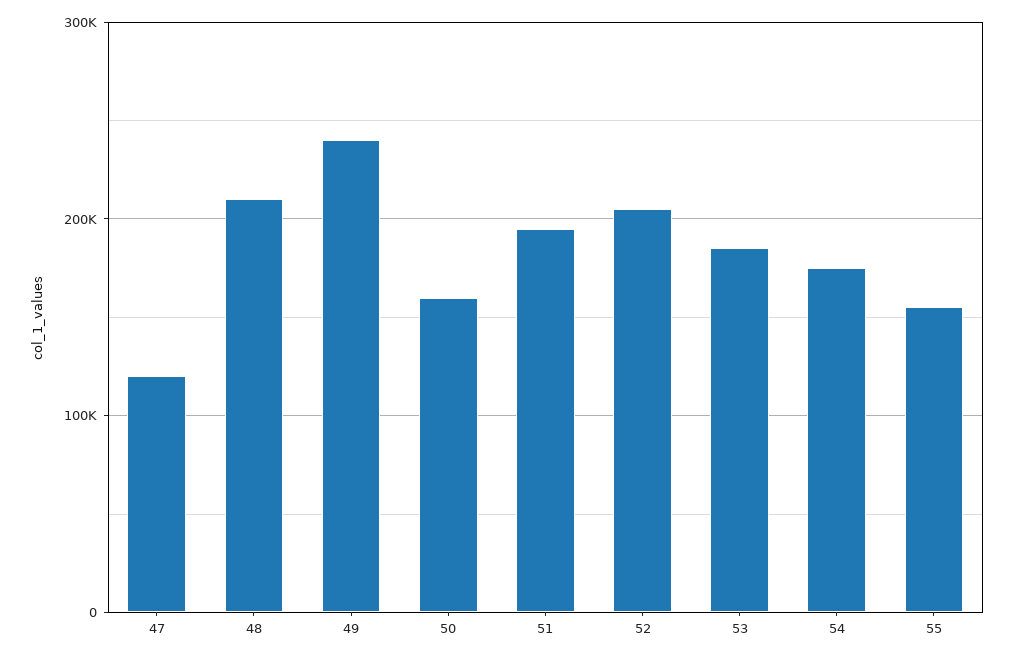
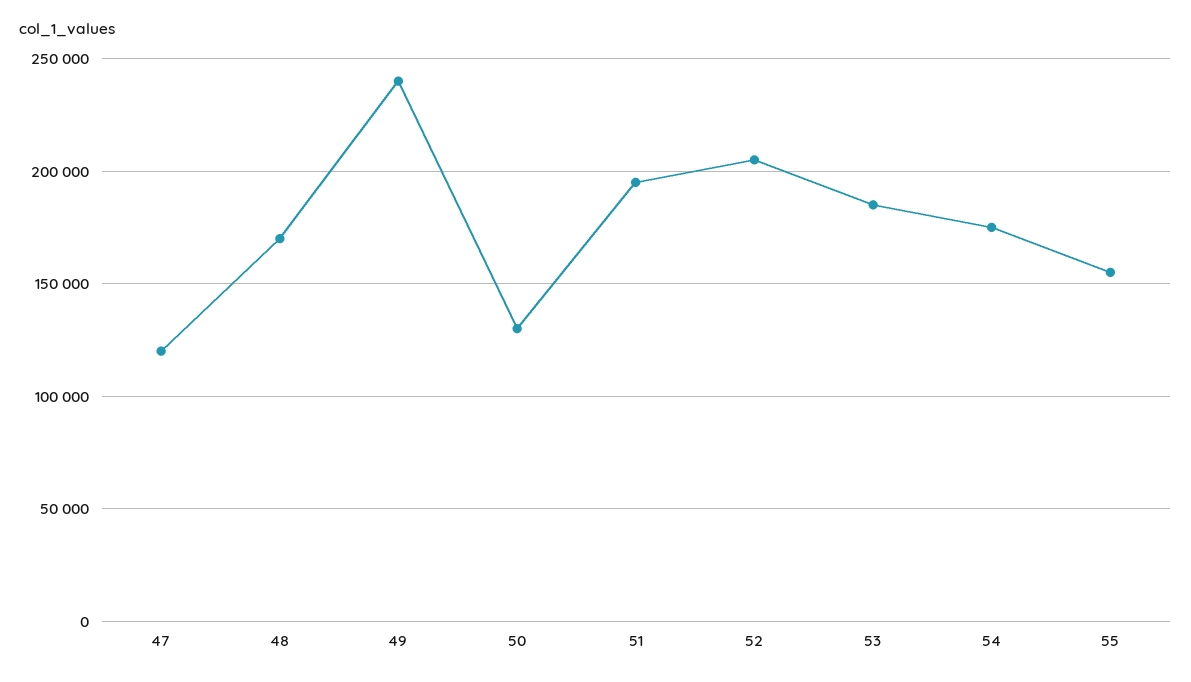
  {
    "47": 120000,
-   "48": 210000,
+   "48": 170000,
    "49": 240000,
-   "50": 160000,
+   "50": 130000,
    "51": 195000,
    "52": 205000,
    "53": 185000,
    "54": 175000,
    "55": 155000
  }

